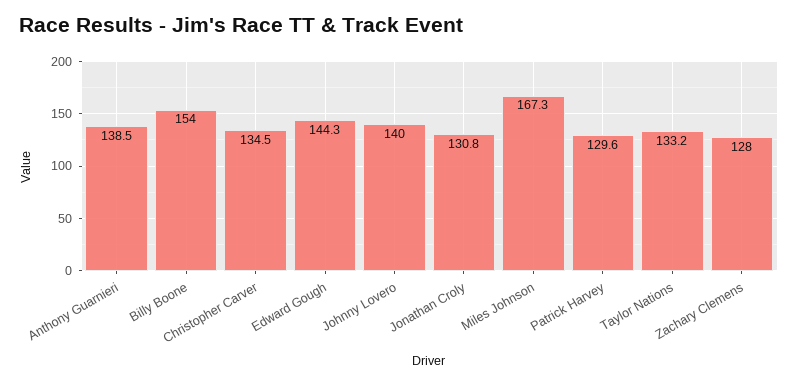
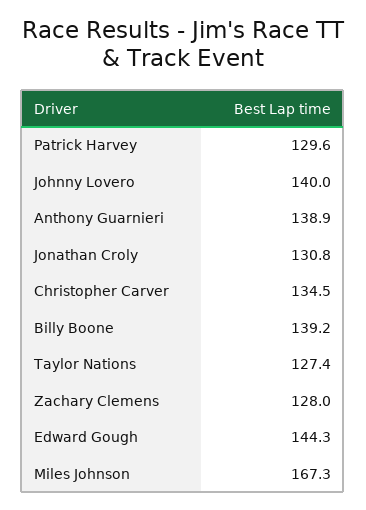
  {
-   "Anthony Guarnieri": 138.5,
+   "Anthony Guarnieri": 138.9,
-   "Billy Boone": 154,
+   "Billy Boone": 139.2,
    "Christopher Carver": 134.5,
    "Edward Gough": 144.3,
    "Johnny Lovero": 140,
    "Jonathan Croly": 130.8,
    "Miles Johnson": 167.3,
    "Patrick Harvey": 129.6,
-   "Taylor Nations": 133.2,
+   "Taylor Nations": 127.4,
    "Zachary Clemens": 128
  }

